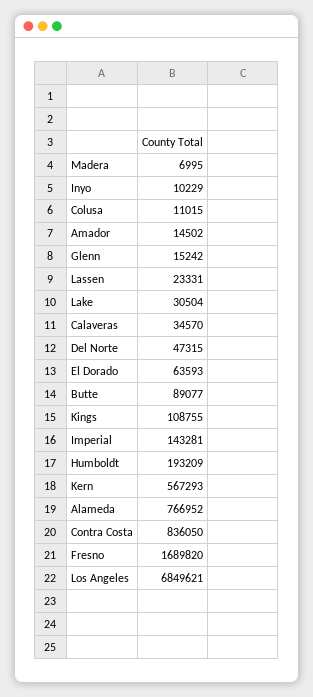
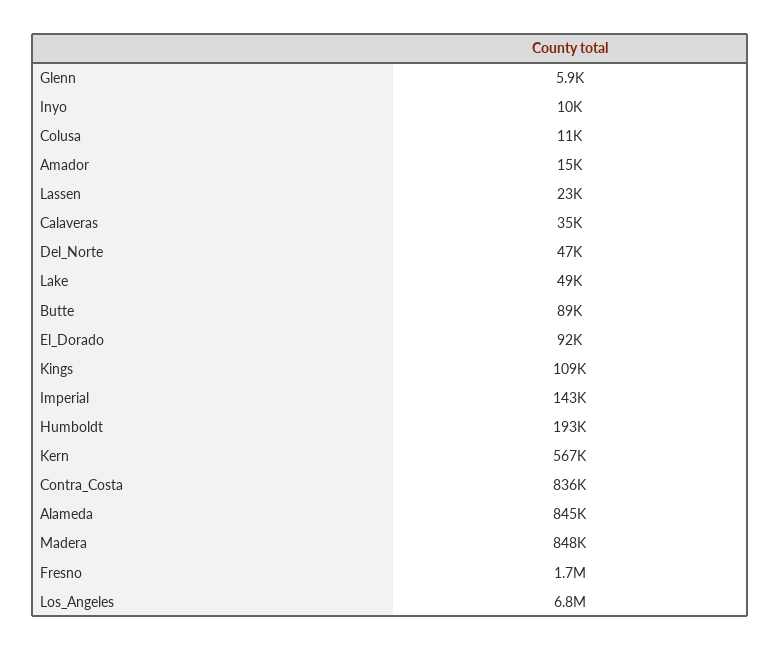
  {
-   "Madera": 6995,
+   "Madera": 848000,
    "Inyo": 10229,
    "Colusa": 11015,
    "Amador": 14502,
-   "Glenn": 15242,
+   "Glenn": 5900,
    "Lassen": 23331,
-   "Lake": 30504,
+   "Lake": 49000,
    "Calaveras": 34570,
    "Del Norte": 47315,
-   "El Dorado": 63593,
+   "El Dorado": 92000,
    "Butte": 89077,
    "Kings": 108755,
    "Imperial": 143281,
    "Humboldt": 193209,
    "Kern": 567293,
-   "Alameda": 766952,
+   "Alameda": 845000,
    "Contra Costa": 836050,
    "Fresno": 1689820,
    "Los Angeles": 6849621
  }

